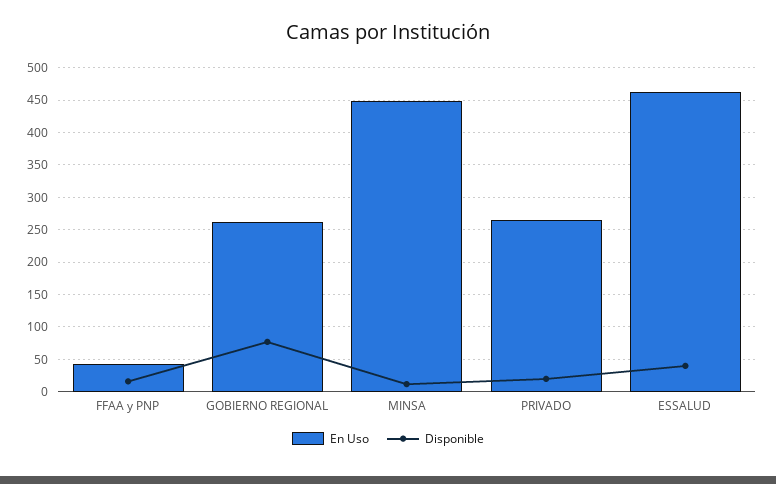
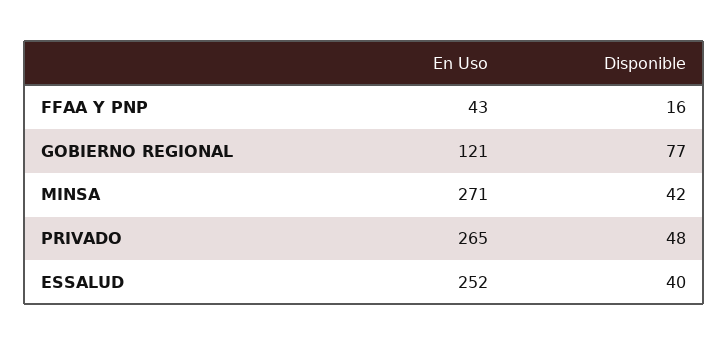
  {
    "En Uso": {
      "FFAA y PNP": 43,
-     "GOBIERNO REGIONAL": 260,
+     "GOBIERNO REGIONAL": 121,
-     "MINSA": 450,
+     "MINSA": 271,
      "PRIVADO": 265,
-     "ESSALUD": 460
+     "ESSALUD": 252
    },
    "Disponible": {
      "FFAA y PNP": 16,
      "GOBIERNO REGIONAL": 77,
-     "MINSA": 10,
+     "MINSA": 42,
-     "PRIVADO": 20,
+     "PRIVADO": 48,
      "ESSALUD": 40
    }
  }

